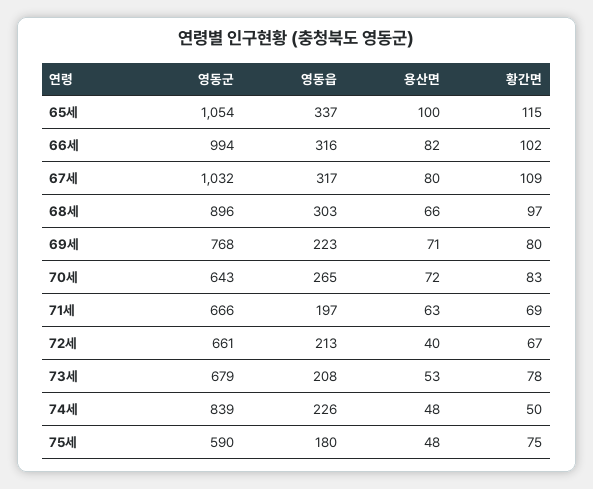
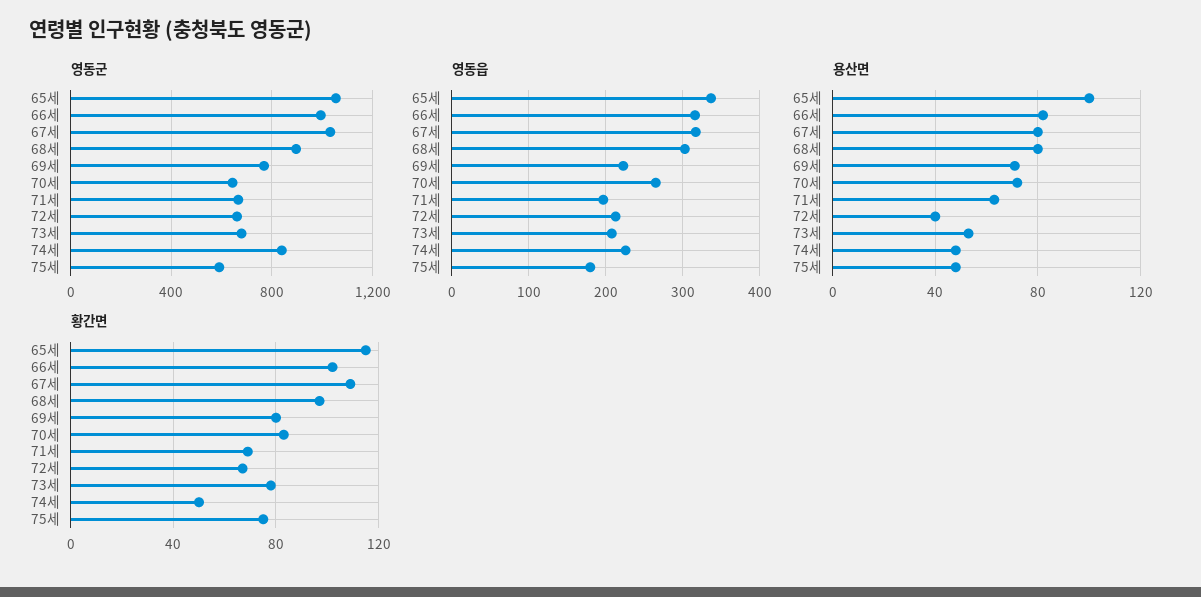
  {
    "영동군": {
      "65세": 1054,
      "66세": 994,
      "67세": 1032,
      "68세": 896,
      "69세": 768,
      "70세": 643,
      "71세": 666,
      "72세": 661,
      "73세": 679,
      "74세": 839,
      "75세": 590
    },
    "영동읍": {
      "65세": 337,
      "66세": 316,
      "67세": 317,
      "68세": 303,
      "69세": 223,
      "70세": 265,
      "71세": 197,
      "72세": 213,
      "73세": 208,
      "74세": 226,
      "75세": 180
    },
    "용산면": {
      "65세": 100,
      "66세": 82,
      "67세": 80,
-     "68세": 66,
+     "68세": 80,
      "69세": 71,
      "70세": 72,
      "71세": 63,
      "72세": 40,
      "73세": 53,
      "74세": 48,
      "75세": 48
    },
    "황간면": {
      "65세": 115,
      "66세": 102,
      "67세": 109,
      "68세": 97,
      "69세": 80,
      "70세": 83,
      "71세": 69,
      "72세": 67,
      "73세": 78,
      "74세": 50,
      "75세": 75
    }
  }

